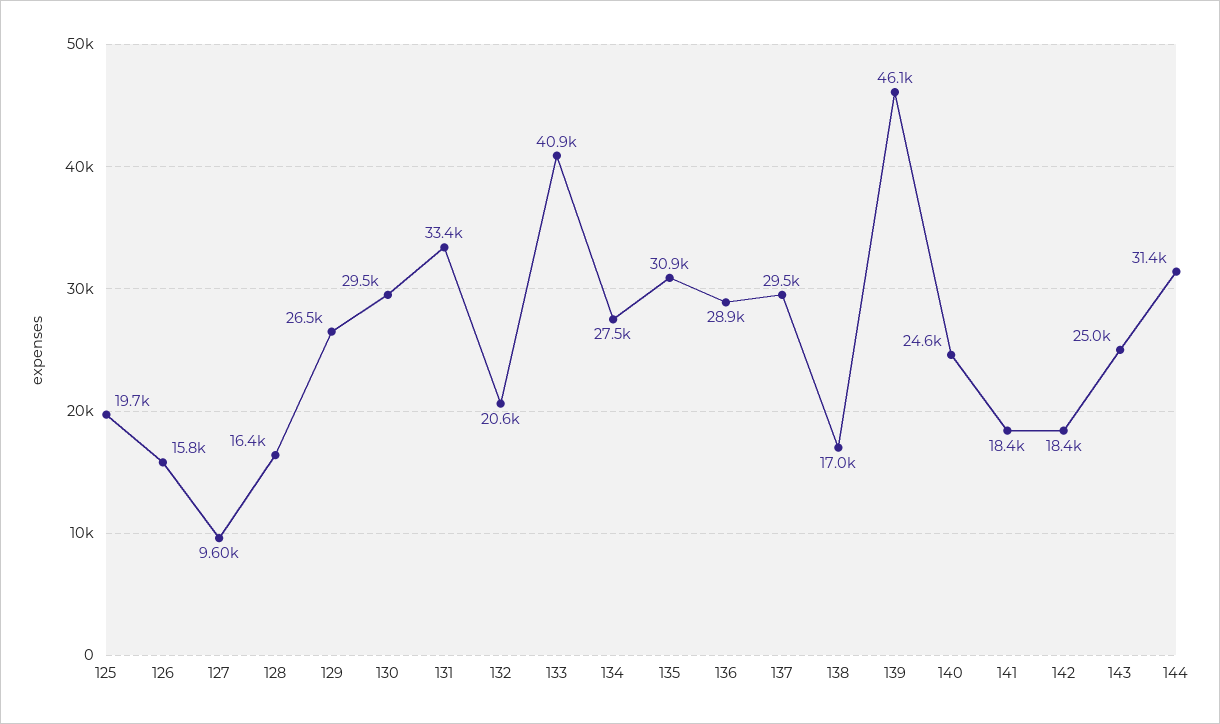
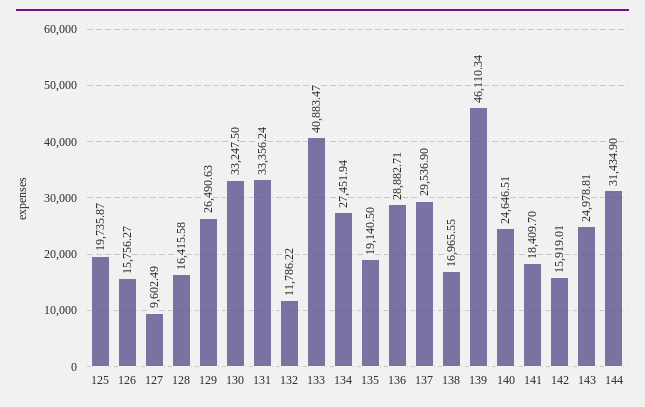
  {
    "125": 19735.87,
    "126": 15756.27,
    "127": 9602.49,
    "128": 16415.58,
    "129": 26490.63,
-   "130": 29500,
+   "130": 33247.5,
    "131": 33356.24,
-   "132": 20600,
+   "132": 11786.22,
    "133": 40883.47,
    "134": 27451.94,
-   "135": 30900,
+   "135": 19140.5,
    "136": 28882.71,
    "137": 29536.9,
    "138": 16965.55,
    "139": 46110.34,
    "140": 24646.51,
    "141": 18409.7,
-   "142": 18400,
+   "142": 15919.01,
    "143": 24978.81,
    "144": 31434.9
  }

